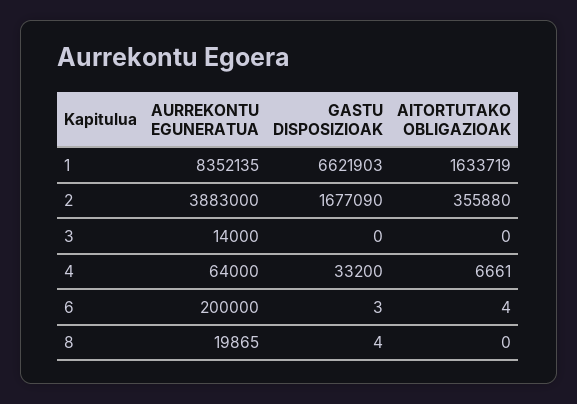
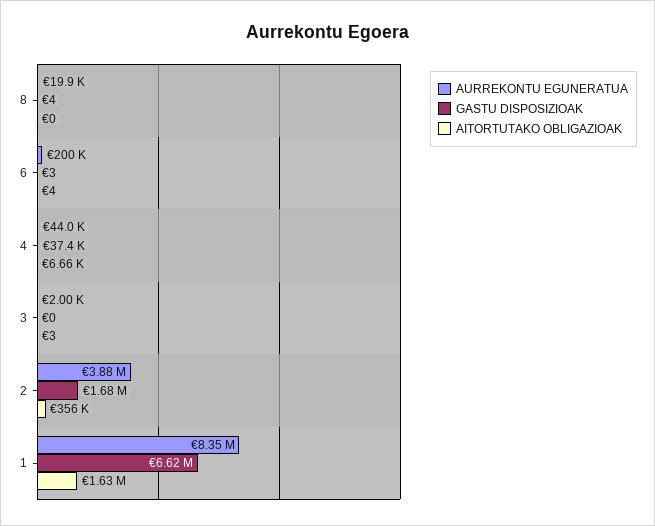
  {
    "AURREKONTU EGUNERATUA": {
      "1": 8352135,
      "2": 3883000,
-     "3": 14000,
+     "3": 2000,
-     "4": 64000,
+     "4": 44000,
      "6": 200000,
      "8": 19865
    },
    "GASTU DISPOSIZIOAK": {
      "1": 6621903,
      "2": 1677090,
      "3": 0,
-     "4": 33200,
+     "4": 37400,
      "6": 3,
      "8": 4
    },
    "AITORTUTAKO OBLIGAZIOAK": {
      "1": 1633719,
      "2": 355880,
-     "3": 0,
+     "3": 3,
      "4": 6661,
      "6": 4,
      "8": 0
    }
  }

